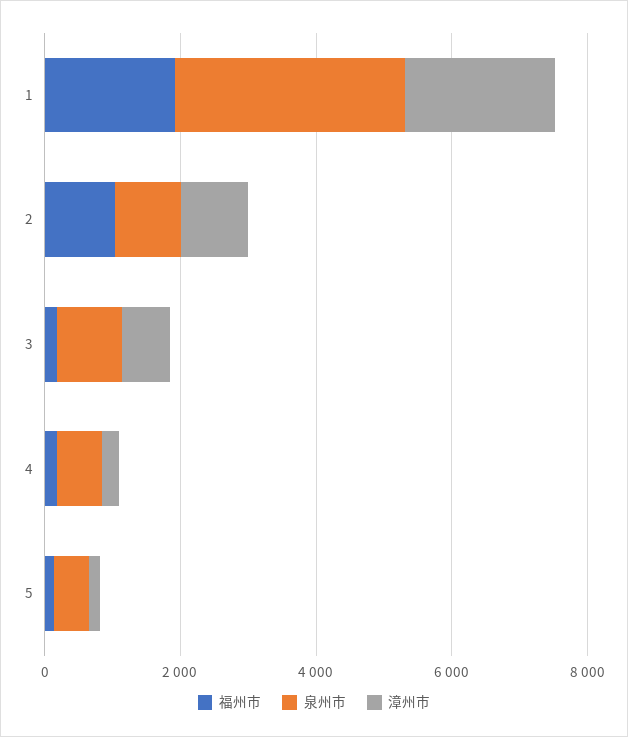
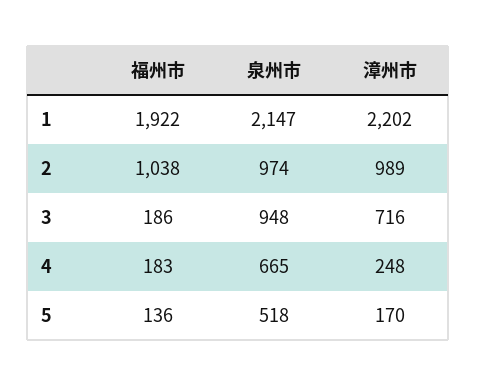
  {
    "福州市": {
      "1": 1922,
      "2": 1038,
      "3": 186,
      "4": 183,
      "5": 136
    },
    "泉州市": {
-     "1": 3500,
+     "1": 2147,
      "2": 974,
      "3": 948,
      "4": 665,
      "5": 518
    },
    "漳州市": {
      "1": 2202,
      "2": 989,
      "3": 716,
      "4": 248,
      "5": 170
    }
  }

